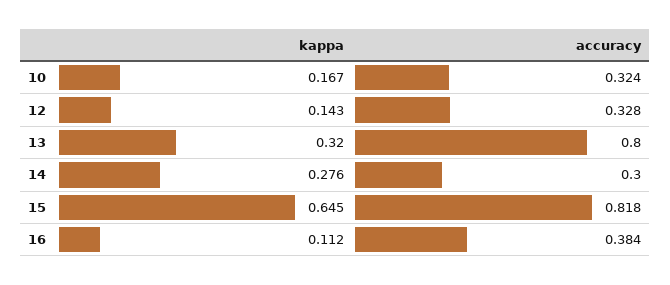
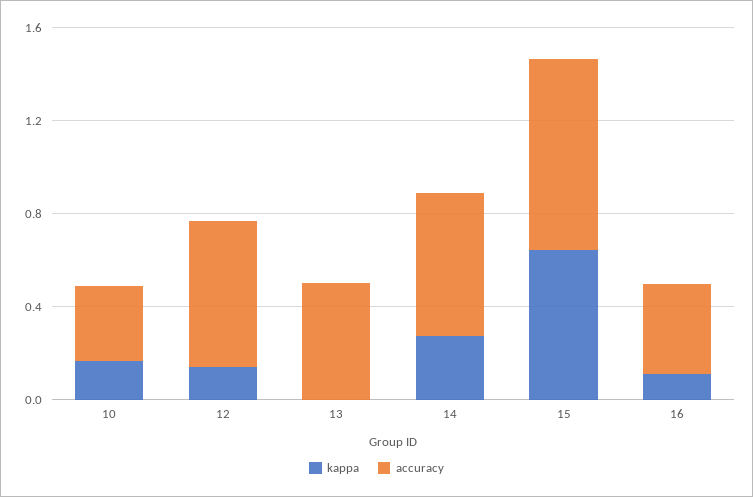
  {
    "kappa": {
      "10": 0.167,
      "12": 0.143,
-     "13": 0.32,
+     "13": 0,
      "14": 0.276,
      "15": 0.645,
      "16": 0.112
    },
    "accuracy": {
      "10": 0.324,
-     "12": 0.328,
+     "12": 0.6,
-     "13": 0.8,
+     "13": 0.5,
-     "14": 0.3,
+     "14": 0.6,
      "15": 0.818,
      "16": 0.384
    }
  }

